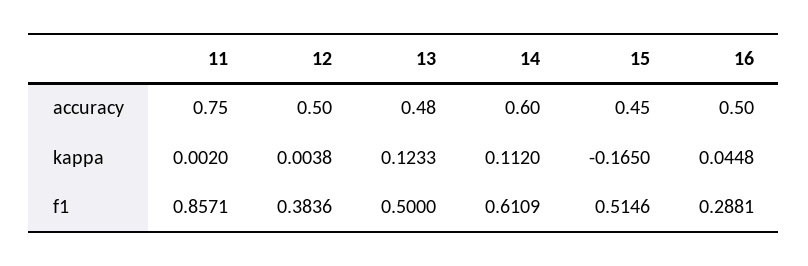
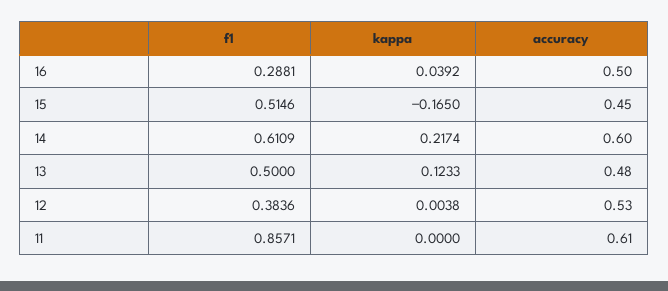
  {
    "11": {
-     "accuracy": 0.75,
+     "accuracy": 0.61,
-     "kappa": 0.002,
+     "kappa": 0,
      "f1": 0.8571
    },
    "12": {
-     "accuracy": 0.5,
+     "accuracy": 0.53,
      "kappa": 0.0038,
      "f1": 0.3836
    },
    "13": {
      "accuracy": 0.48,
      "kappa": 0.1233,
      "f1": 0.5
    },
    "14": {
      "accuracy": 0.6,
-     "kappa": 0.112,
+     "kappa": 0.2174,
      "f1": 0.6109
    },
    "15": {
      "accuracy": 0.45,
      "kappa": -0.165,
      "f1": 0.5146
    },
    "16": {
      "accuracy": 0.5,
-     "kappa": 0.0448,
+     "kappa": 0.0392,
      "f1": 0.2881
    }
  }

